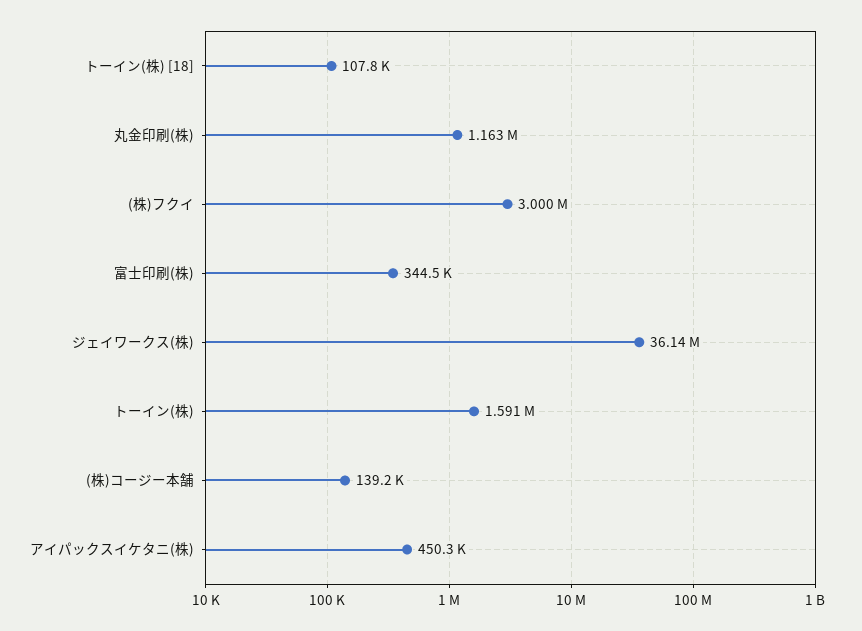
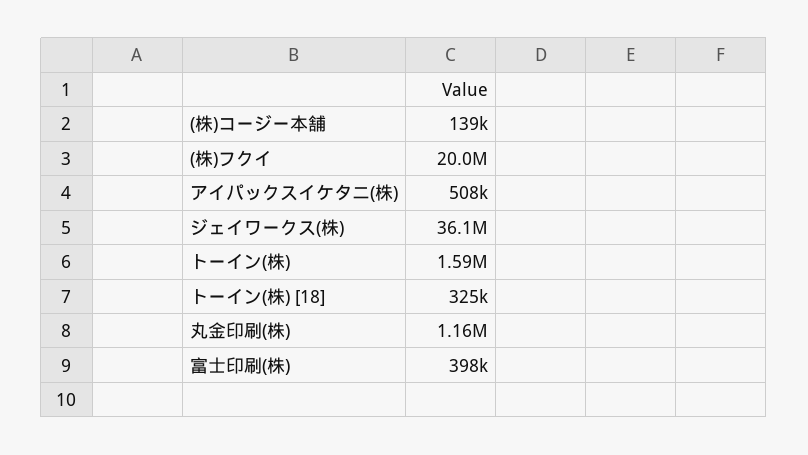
  {
-   "トーイン(株) [18]": 107800,
+   "トーイン(株) [18]": 325000,
    "丸金印刷(株)": 1163000,
-   "(株)フクイ": 3000000,
+   "(株)フクイ": 20000000,
-   "富士印刷(株)": 344500,
+   "富士印刷(株)": 398000,
    "ジェイワークス(株)": 36140000,
    "トーイン(株)": 1591000,
    "(株)コージー本舗": 139200,
-   "アイパックスイケタニ(株)": 450300
+   "アイパックスイケタニ(株)": 508000
  }

